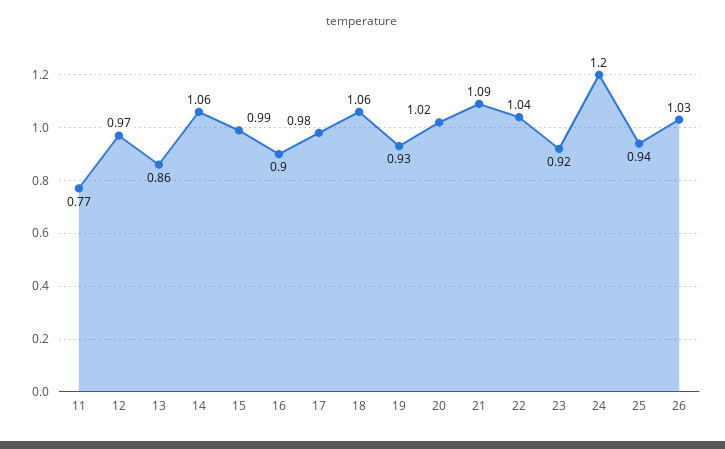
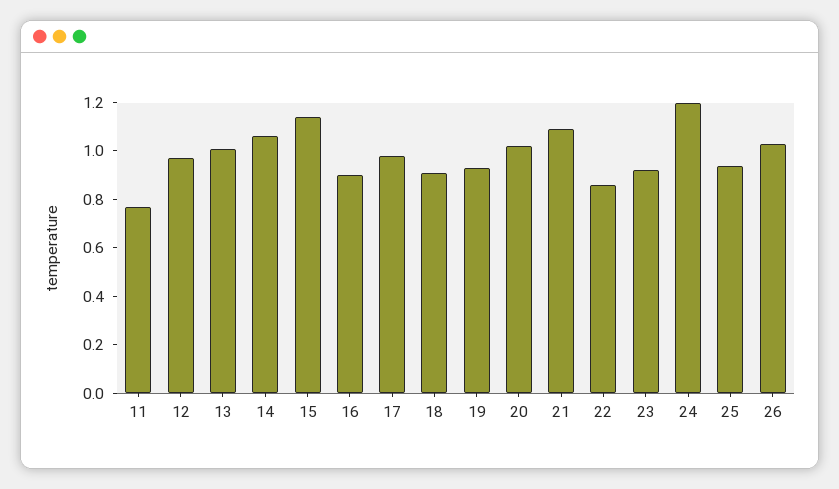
  {
    "11": 0.77,
    "12": 0.97,
-   "13": 0.86,
+   "13": 1,
    "14": 1.06,
-   "15": 0.99,
+   "15": 1.15,
    "16": 0.9,
    "17": 0.98,
-   "18": 1.06,
+   "18": 0.9,
    "19": 0.93,
    "20": 1.02,
    "21": 1.09,
-   "22": 1.04,
+   "22": 0.85,
    "23": 0.92,
    "24": 1.2,
    "25": 0.94,
    "26": 1.03
  }

